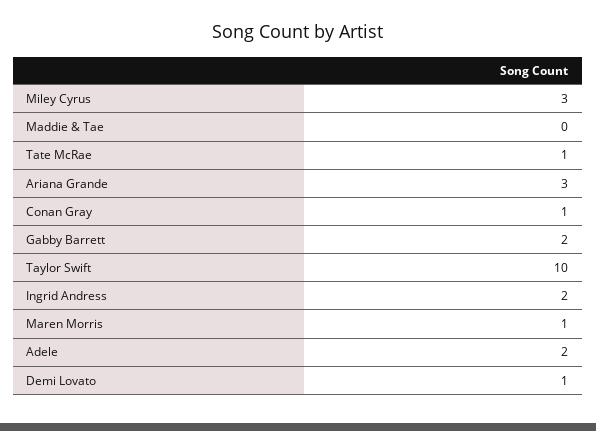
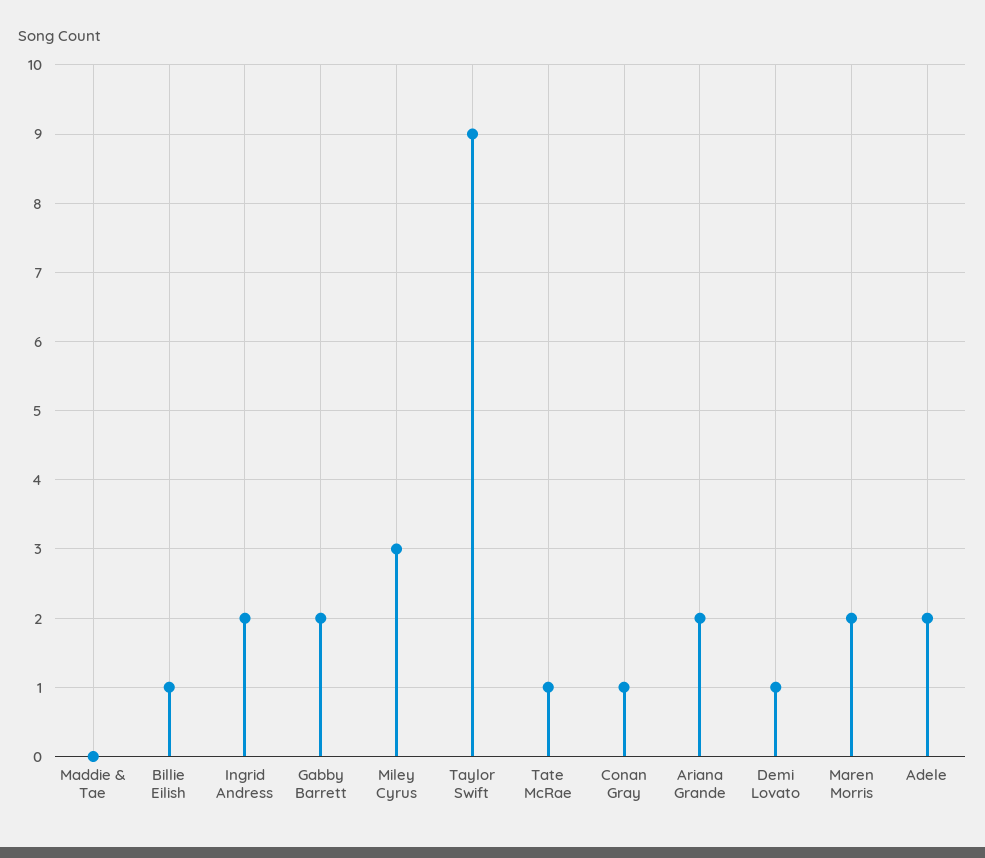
  {
    "Miley Cyrus": 3,
    "Maddie & Tae": 0,
    "Tate McRae": 1,
-   "Ariana Grande": 3,
+   "Ariana Grande": 2,
    "Conan Gray": 1,
    "Gabby Barrett": 2,
-   "Taylor Swift": 10,
+   "Taylor Swift": 9,
    "Ingrid Andress": 2,
-   "Maren Morris": 1,
+   "Maren Morris": 2,
    "Adele": 2,
-   "Demi Lovato": 1
+   "Demi Lovato": 1,
+   "Billie Eilish": 1
  }

